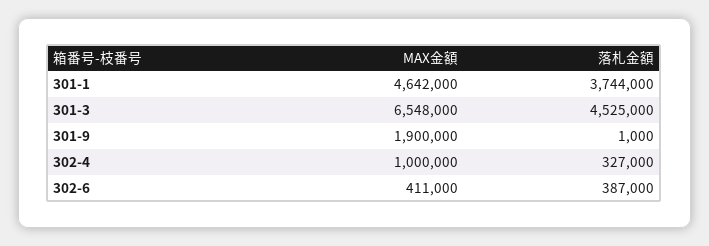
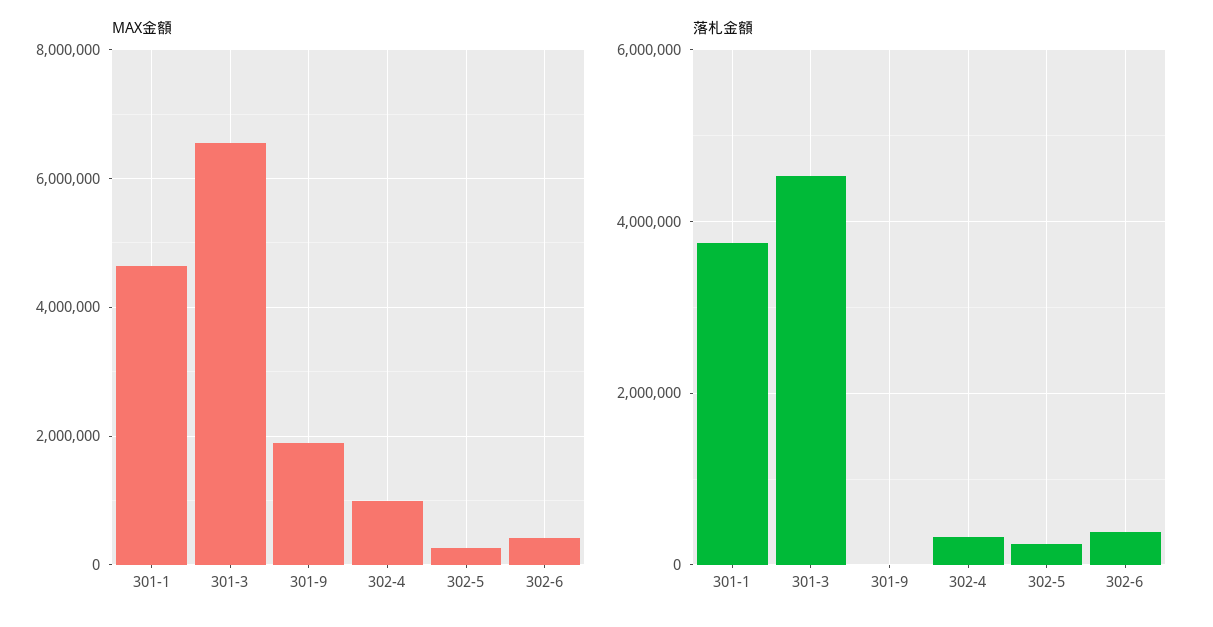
  {
    "MAX金額": {
      "301-1": 4642000,
      "301-3": 6548000,
      "301-9": 1900000,
      "302-4": 1000000,
-     "302-6": 411000
+     "302-6": 411000,
+     "302-5": 200000
    },
    "落札金額": {
      "301-1": 3744000,
      "301-3": 4525000,
      "301-9": 1000,
      "302-4": 327000,
-     "302-6": 387000
+     "302-6": 387000,
+     "302-5": 200000
    }
  }

